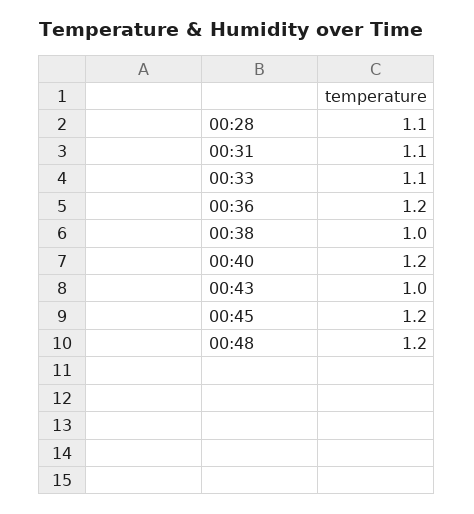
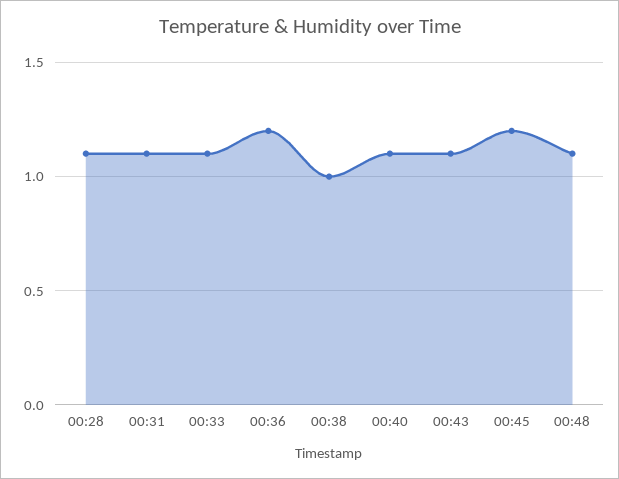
  {
    "00:28": 1.1,
    "00:31": 1.1,
    "00:33": 1.1,
    "00:36": 1.2,
    "00:38": 1,
-   "00:40": 1.2,
+   "00:40": 1.1,
-   "00:43": 1,
+   "00:43": 1.1,
    "00:45": 1.2,
-   "00:48": 1.2
+   "00:48": 1.1
  }

